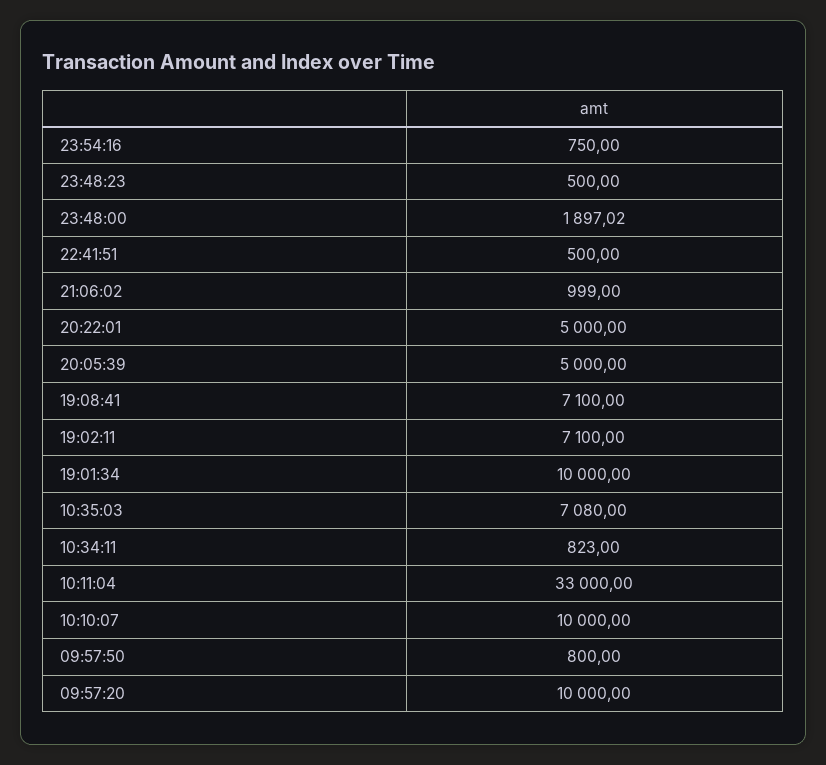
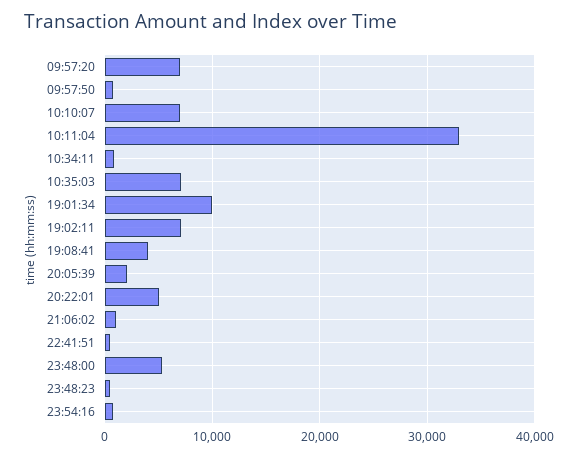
  {
    "23:54:16": 750,
    "23:48:23": 500,
-   "23:48:00": 1897.02,
+   "23:48:00": 5000,
    "22:41:51": 500,
    "21:06:02": 999,
    "20:22:01": 5000,
-   "20:05:39": 5000,
+   "20:05:39": 2000,
-   "19:08:41": 7100,
+   "19:08:41": 4000,
    "19:02:11": 7100,
    "19:01:34": 10000,
    "10:35:03": 7080,
    "10:34:11": 823,
    "10:11:04": 33000,
-   "10:10:07": 10000,
+   "10:10:07": 7000,
    "09:57:50": 800,
-   "09:57:20": 10000
+   "09:57:20": 7000
  }

